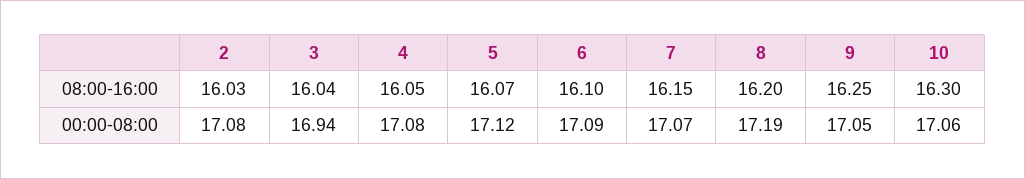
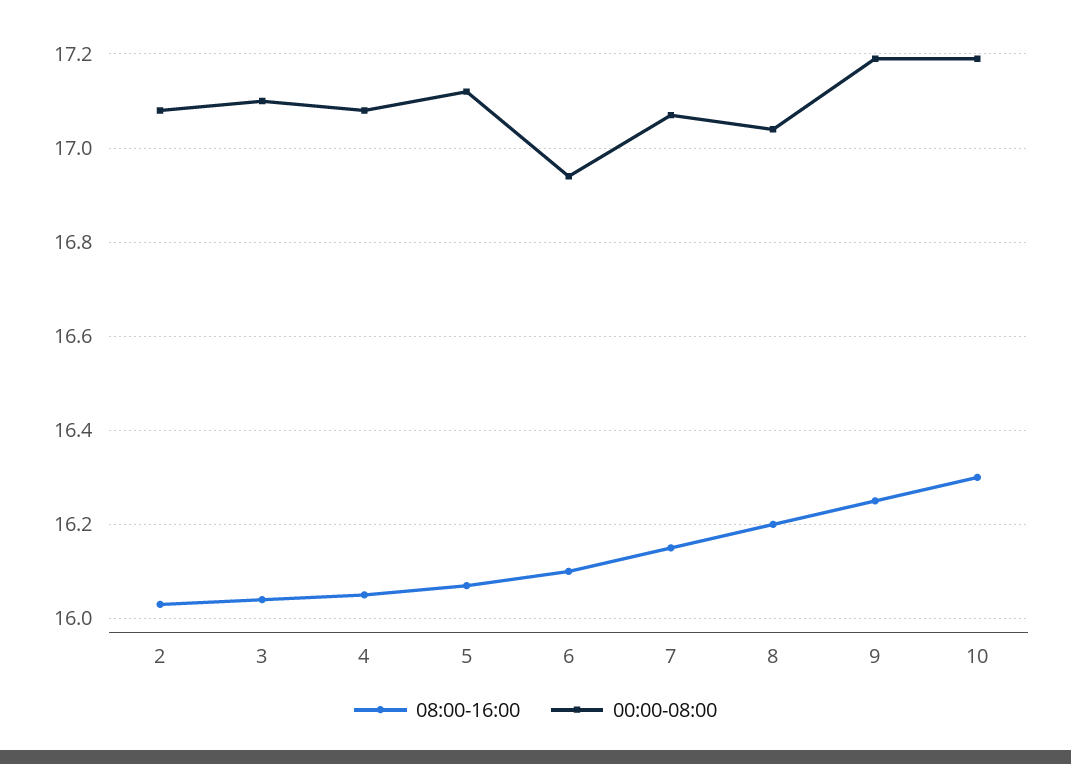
  {
    "08:00-16:00": {
      "2": 16.03,
      "3": 16.04,
      "4": 16.05,
      "5": 16.07,
      "6": 16.1,
      "7": 16.15,
      "8": 16.2,
      "9": 16.25,
      "10": 16.3
    },
    "00:00-08:00": {
      "2": 17.08,
-     "3": 16.94,
+     "3": 17.1,
      "4": 17.08,
      "5": 17.12,
-     "6": 17.09,
+     "6": 16.95,
      "7": 17.07,
-     "8": 17.19,
+     "8": 17.05,
-     "9": 17.05,
+     "9": 17.2,
-     "10": 17.06
+     "10": 17.2
    }
  }

